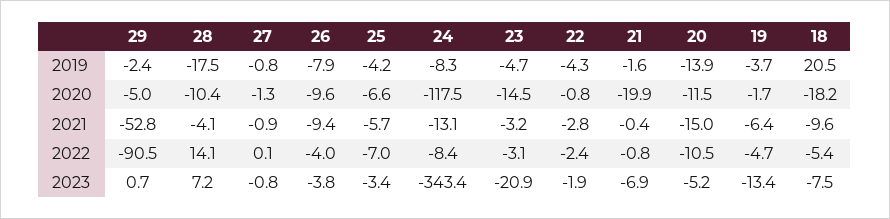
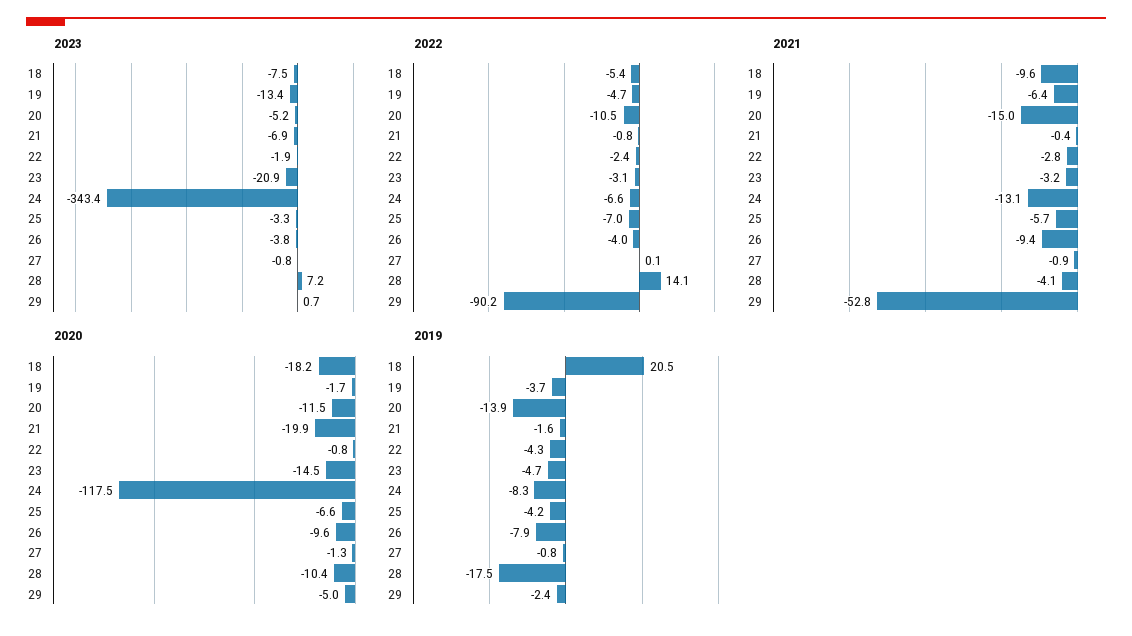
  {
    "2019": {
      "29": -2.4,
      "28": -17.5,
      "27": -0.8,
      "26": -7.9,
      "25": -4.2,
      "24": -8.3,
      "23": -4.7,
      "22": -4.3,
      "21": -1.6,
      "20": -13.9,
      "19": -3.7,
      "18": 20.5
    },
    "2020": {
      "29": -5,
      "28": -10.4,
      "27": -1.3,
      "26": -9.6,
      "25": -6.6,
      "24": -117.5,
      "23": -14.5,
      "22": -0.8,
      "21": -19.9,
      "20": -11.5,
      "19": -1.7,
      "18": -18.2
    },
    "2021": {
      "29": -52.8,
      "28": -4.1,
      "27": -0.9,
      "26": -9.4,
      "25": -5.7,
      "24": -13.1,
      "23": -3.2,
      "22": -2.8,
      "21": -0.4,
      "20": -15,
      "19": -6.4,
      "18": -9.6
    },
    "2022": {
-     "29": -90.5,
+     "29": -90.2,
      "28": 14.1,
      "27": 0.1,
      "26": -4,
      "25": -7,
-     "24": -8.4,
+     "24": -6.6,
      "23": -3.1,
      "22": -2.4,
      "21": -0.8,
      "20": -10.5,
      "19": -4.7,
      "18": -5.4
    },
    "2023": {
      "29": 0.7,
      "28": 7.2,
      "27": -0.8,
      "26": -3.8,
-     "25": -3.4,
+     "25": -3.3,
      "24": -343.4,
      "23": -20.9,
      "22": -1.9,
      "21": -6.9,
      "20": -5.2,
      "19": -13.4,
      "18": -7.5
    }
  }

